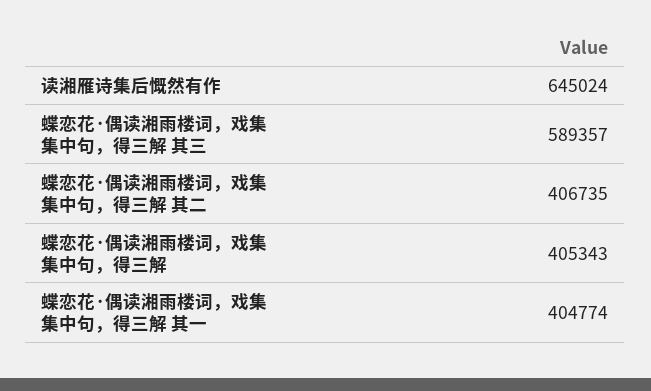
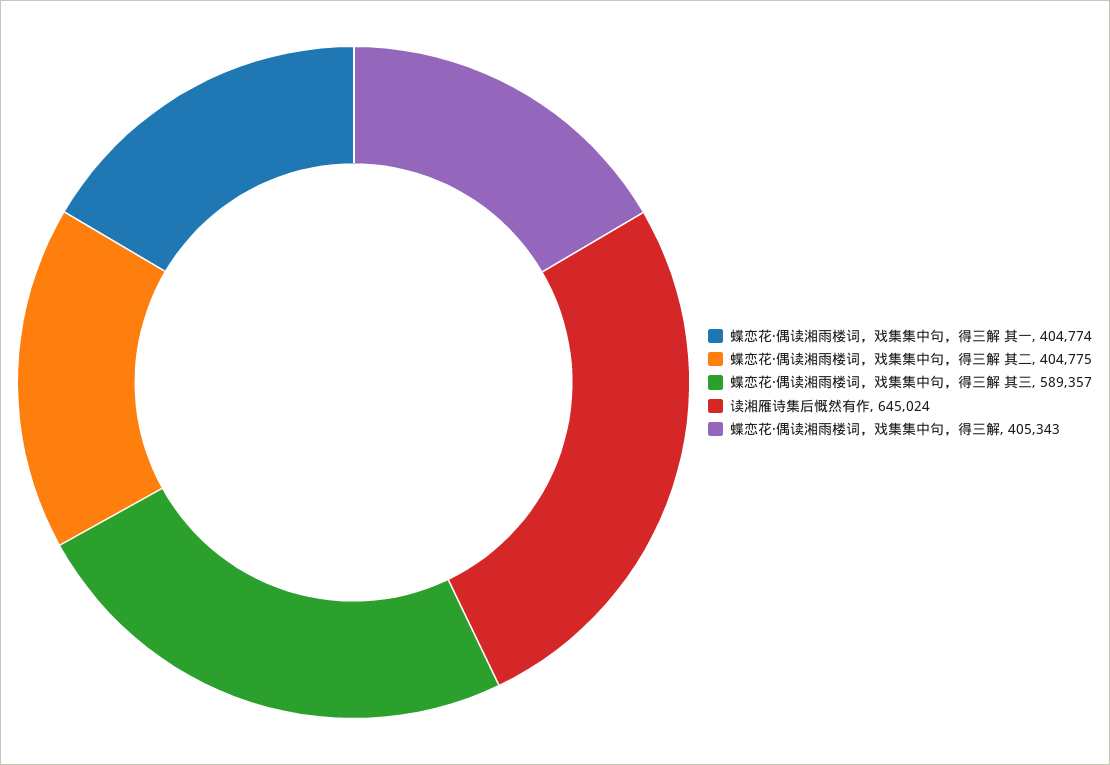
  {
    "读湘雁诗集后慨然有作": 645024,
    "蝶恋花·偶读湘雨楼词，戏集集中句，得三解 其三": 589357,
-   "蝶恋花·偶读湘雨楼词，戏集集中句，得三解 其二": 406735,
+   "蝶恋花·偶读湘雨楼词，戏集集中句，得三解 其二": 404775,
    "蝶恋花·偶读湘雨楼词，戏集集中句，得三解": 405343,
    "蝶恋花·偶读湘雨楼词，戏集集中句，得三解 其一": 404774
  }

